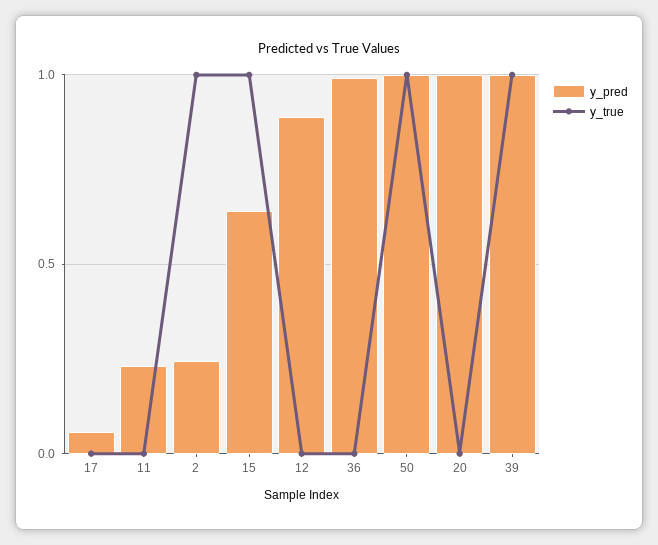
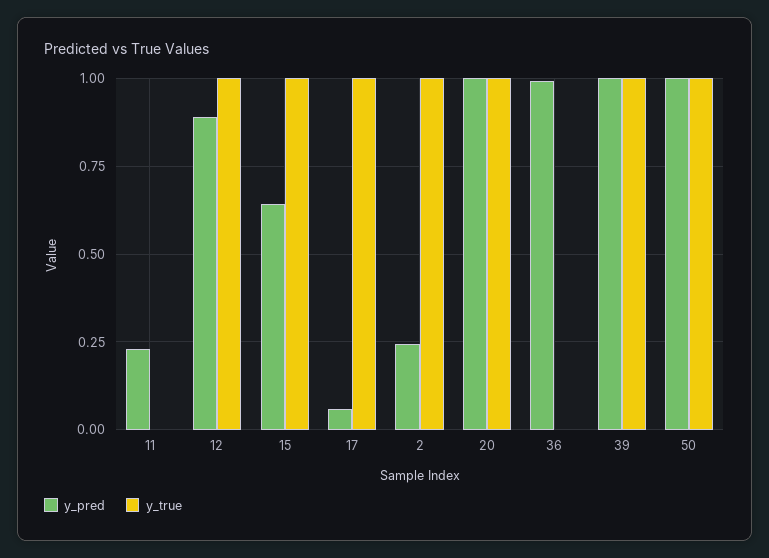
  {
    "y_pred": {
      "17": 0.05,
      "11": 0.225,
      "2": 0.25,
      "15": 0.65,
      "12": 0.9,
      "36": 1,
      "50": 1,
      "20": 1,
      "39": 1
    },
    "y_true": {
-     "17": 0,
+     "17": 1,
      "11": 0,
      "2": 1,
      "15": 1,
-     "12": 0,
+     "12": 1,
      "36": 0,
      "50": 1,
-     "20": 0,
+     "20": 1,
      "39": 1
    }
  }

